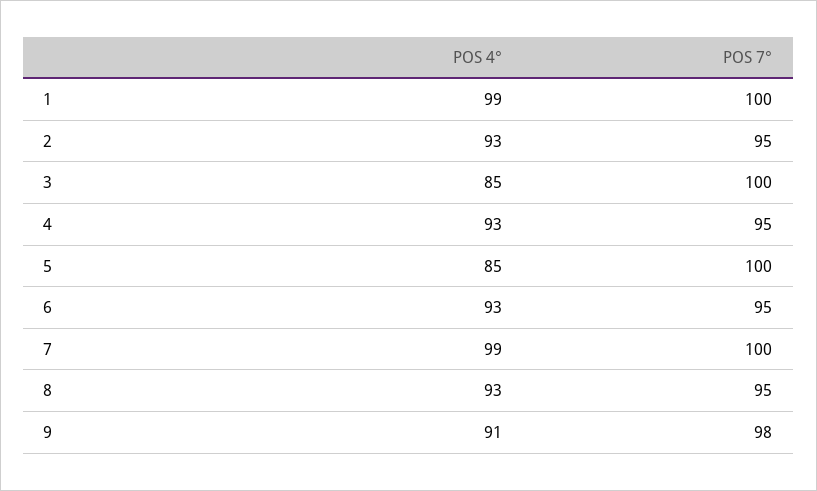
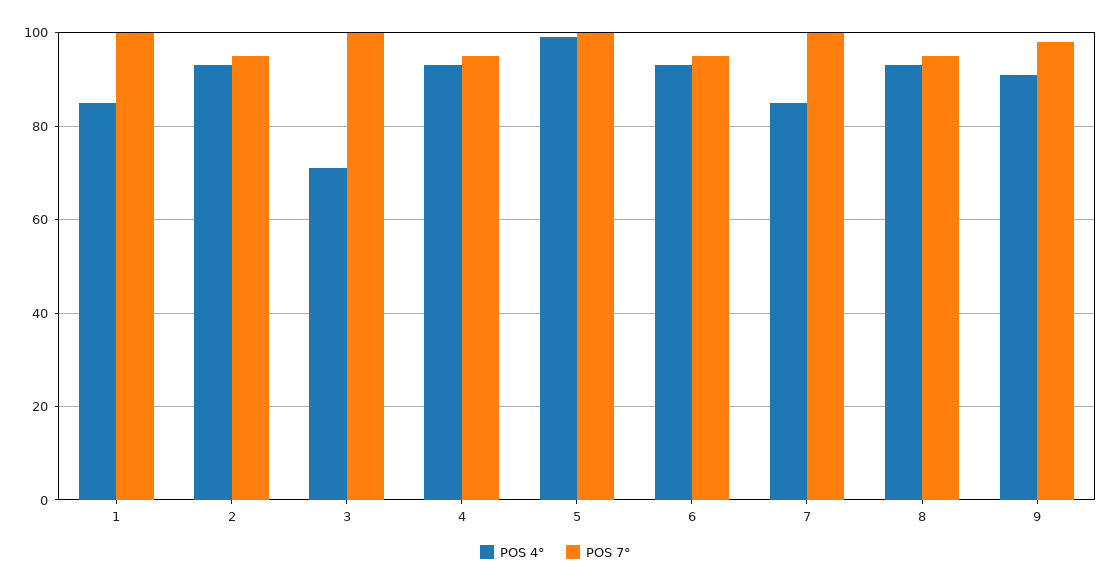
  {
    "POS 4°": {
-     "1": 99,
+     "1": 85,
      "2": 93,
-     "3": 85,
+     "3": 70,
      "4": 93,
-     "5": 85,
+     "5": 100,
      "6": 93,
-     "7": 99,
+     "7": 85,
      "8": 93,
      "9": 91
    },
    "POS 7°": {
      "1": 100,
      "2": 95,
      "3": 100,
      "4": 95,
      "5": 100,
      "6": 95,
      "7": 100,
      "8": 95,
      "9": 98
    }
  }

